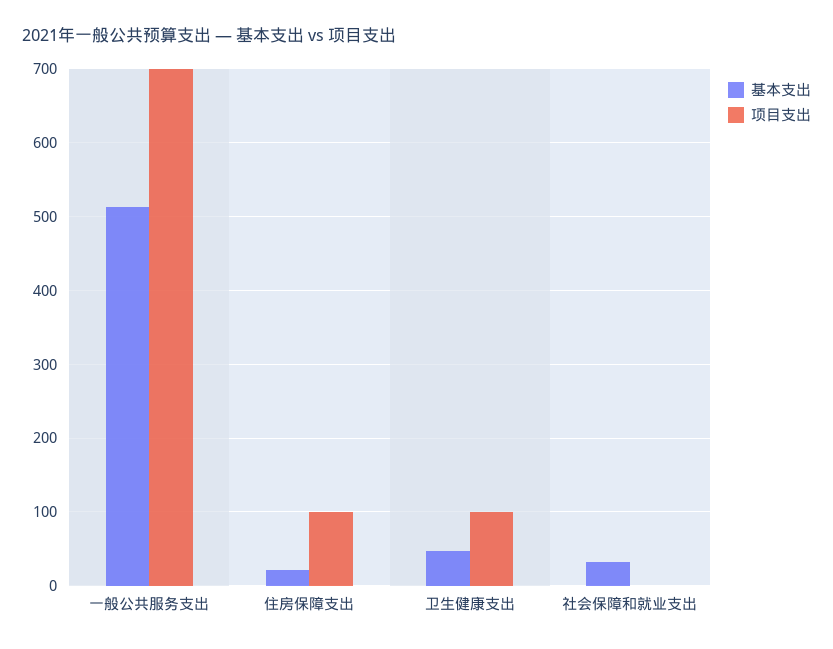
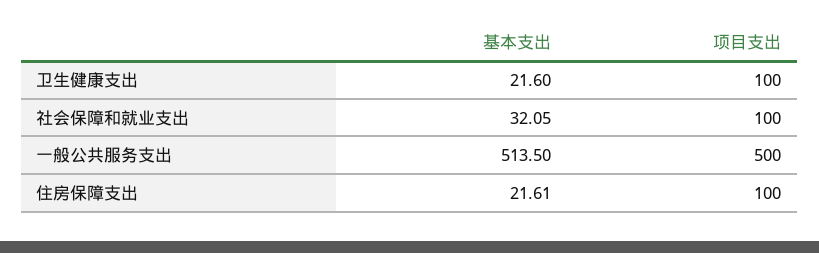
  {
    "基本支出": {
      "一般公共服务支出": 513.5,
      "住房保障支出": 21.61,
-     "卫生健康支出": 50,
+     "卫生健康支出": 21.6,
      "社会保障和就业支出": 32.05
    },
    "项目支出": {
-     "一般公共服务支出": 700,
+     "一般公共服务支出": 500,
      "住房保障支出": 100,
      "卫生健康支出": 100,
-     "社会保障和就业支出": 0
+     "社会保障和就业支出": 100
    }
  }

